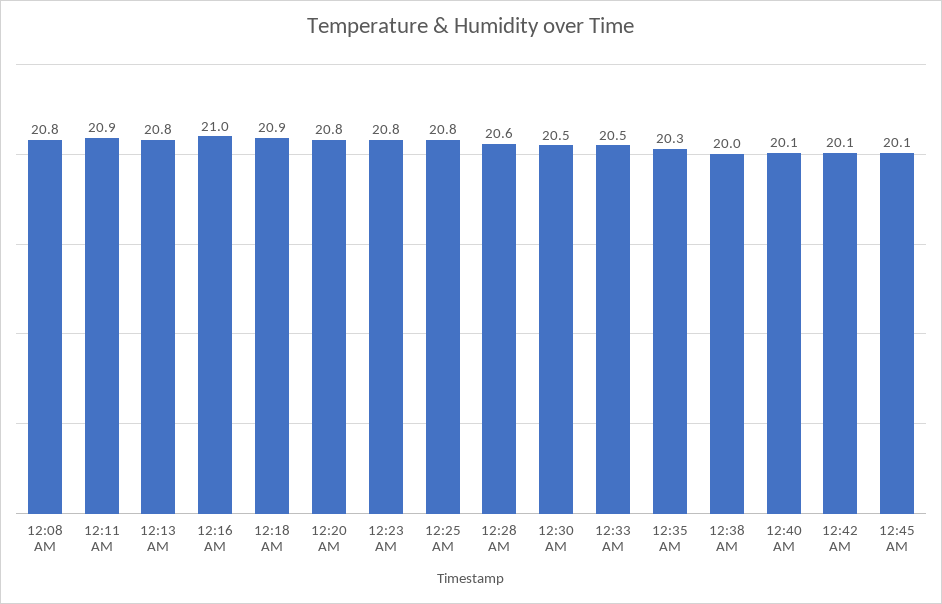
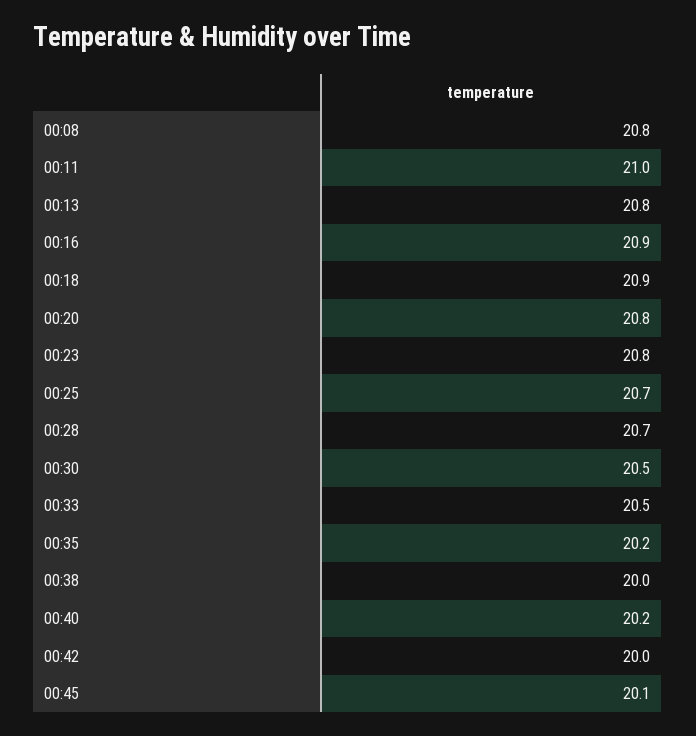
  {
    "12:08 AM": 20.8,
-   "12:11 AM": 20.9,
+   "12:11 AM": 21,
    "12:13 AM": 20.8,
-   "12:16 AM": 21,
+   "12:16 AM": 20.9,
    "12:18 AM": 20.9,
    "12:20 AM": 20.8,
    "12:23 AM": 20.8,
-   "12:25 AM": 20.8,
+   "12:25 AM": 20.7,
-   "12:28 AM": 20.6,
+   "12:28 AM": 20.7,
    "12:30 AM": 20.5,
    "12:33 AM": 20.5,
-   "12:35 AM": 20.3,
+   "12:35 AM": 20.2,
    "12:38 AM": 20,
-   "12:40 AM": 20.1,
+   "12:40 AM": 20.2,
-   "12:42 AM": 20.1,
+   "12:42 AM": 20,
    "12:45 AM": 20.1
  }

